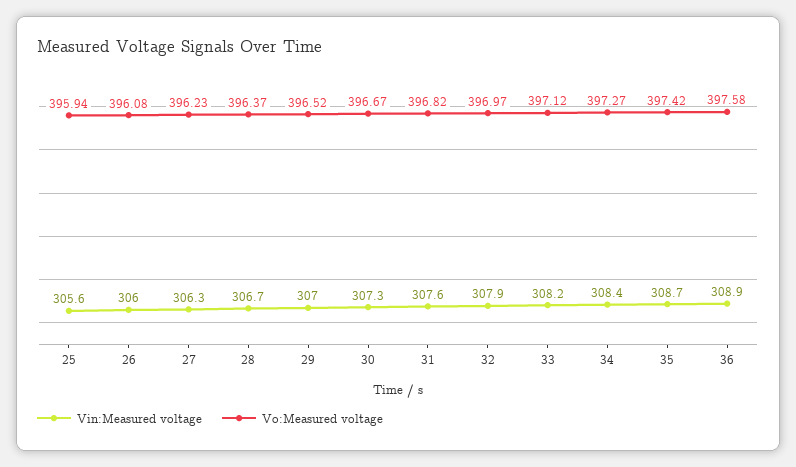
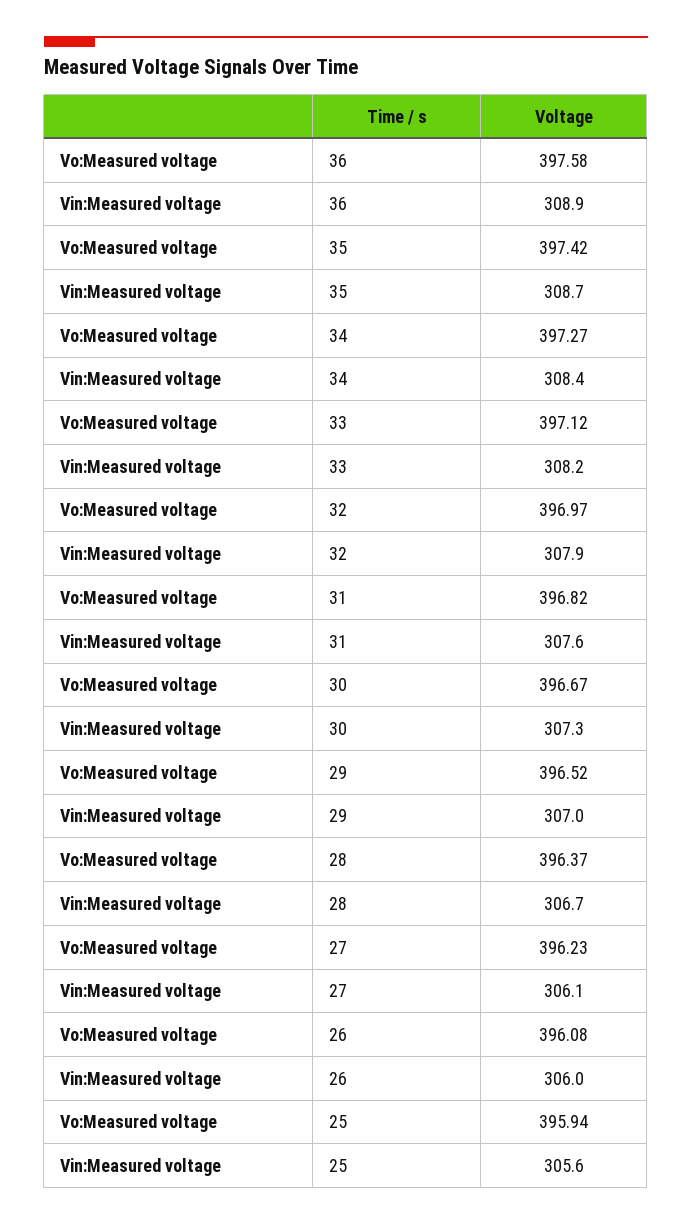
  {
    "Vin:Measured voltage": {
      "25": 305.6,
      "26": 306,
-     "27": 306.3,
+     "27": 306.1,
      "28": 306.7,
      "29": 307,
      "30": 307.3,
      "31": 307.6,
      "32": 307.9,
      "33": 308.2,
      "34": 308.4,
      "35": 308.7,
      "36": 308.9
    },
    "Vo:Measured voltage": {
      "25": 395.94,
      "26": 396.08,
      "27": 396.23,
      "28": 396.37,
      "29": 396.52,
      "30": 396.67,
      "31": 396.82,
      "32": 396.97,
      "33": 397.12,
      "34": 397.27,
      "35": 397.42,
      "36": 397.58
    }
  }

